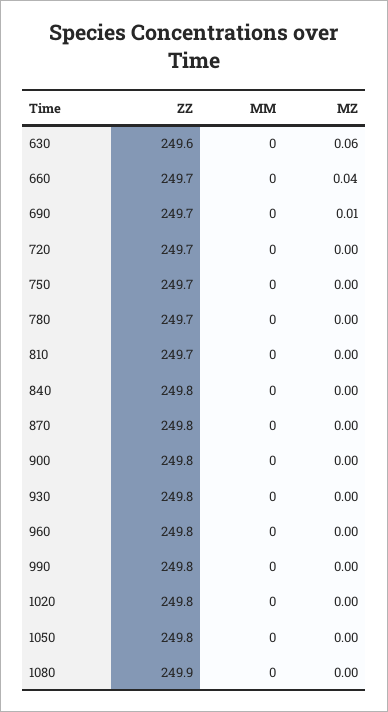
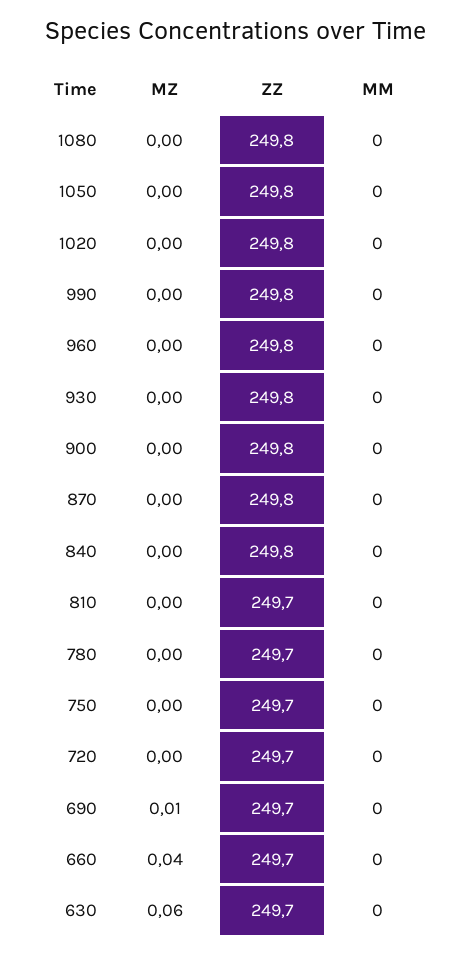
  {
    "ZZ": {
-     "630": 249.6,
+     "630": 249.7,
      "660": 249.7,
      "690": 249.7,
      "720": 249.7,
      "750": 249.7,
      "780": 249.7,
      "810": 249.7,
      "840": 249.8,
      "870": 249.8,
      "900": 249.8,
      "930": 249.8,
      "960": 249.8,
      "990": 249.8,
      "1020": 249.8,
      "1050": 249.8,
-     "1080": 249.9
+     "1080": 249.8
    },
    "MM": {
      "630": 0,
      "660": 0,
      "690": 0,
      "720": 0,
      "750": 0,
      "780": 0,
      "810": 0,
      "840": 0,
      "870": 0,
      "900": 0,
      "930": 0,
      "960": 0,
      "990": 0,
      "1020": 0,
      "1050": 0,
      "1080": 0
    },
    "MZ": {
      "630": 0.06,
      "660": 0.04,
      "690": 0.01,
      "720": 0,
      "750": 0,
      "780": 0,
      "810": 0,
      "840": 0,
      "870": 0,
      "900": 0,
      "930": 0,
      "960": 0,
      "990": 0,
      "1020": 0,
      "1050": 0,
      "1080": 0
    }
  }

